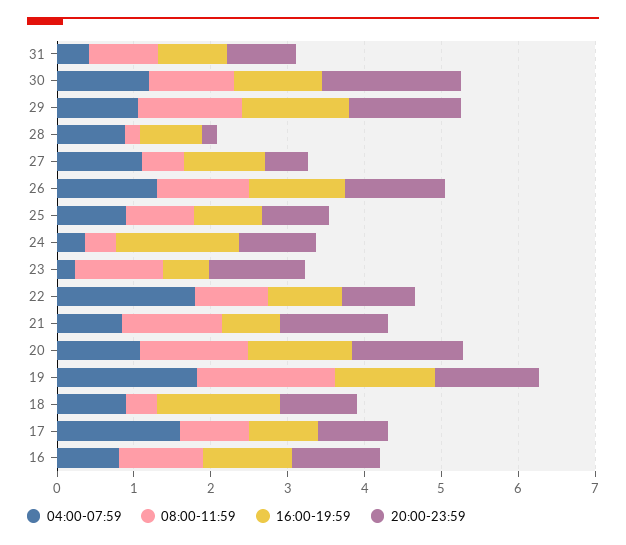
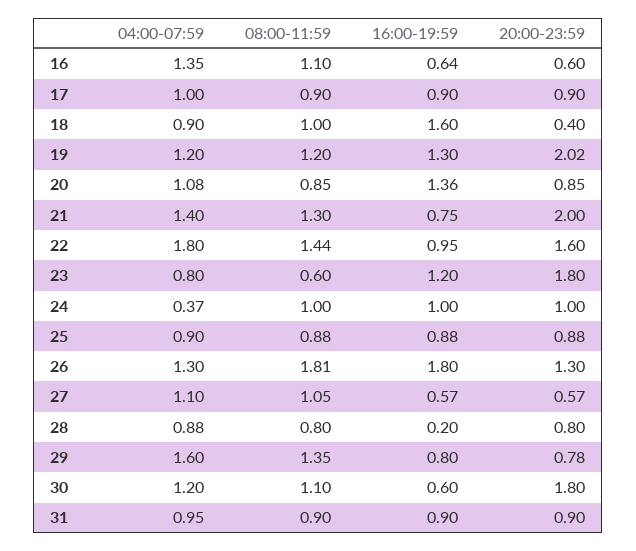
  {
    "04:00-07:59": {
-     "31": 0.4,
+     "31": 0.95,
      "30": 1.2,
-     "29": 1,
+     "29": 1.6,
      "28": 0.88,
      "27": 1.1,
      "26": 1.3,
      "25": 0.9,
      "24": 0.37,
-     "23": 0.2,
+     "23": 0.8,
      "22": 1.8,
-     "21": 0.8,
+     "21": 1.4,
      "20": 1.08,
-     "19": 1.8,
+     "19": 1.2,
      "18": 0.9,
-     "17": 1.6,
+     "17": 1,
-     "16": 0.8
+     "16": 1.35
    },
    "08:00-11:59": {
      "31": 0.9,
      "30": 1.1,
      "29": 1.35,
-     "28": 0.2,
+     "28": 0.8,
-     "27": 0.6,
+     "27": 1.05,
-     "26": 1.2,
+     "26": 1.81,
      "25": 0.88,
-     "24": 0.4,
+     "24": 1,
-     "23": 1.2,
+     "23": 0.6,
-     "22": 1,
+     "22": 1.44,
      "21": 1.3,
-     "20": 1.4,
+     "20": 0.85,
-     "19": 1.8,
+     "19": 1.2,
-     "18": 0.4,
+     "18": 1,
      "17": 0.9,
      "16": 1.1
    },
    "16:00-19:59": {
      "31": 0.9,
-     "30": 1.2,
+     "30": 0.6,
-     "29": 1.4,
+     "29": 0.8,
-     "28": 0.8,
+     "28": 0.2,
-     "27": 1,
+     "27": 0.57,
-     "26": 1.2,
+     "26": 1.8,
      "25": 0.88,
-     "24": 1.6,
+     "24": 1,
-     "23": 0.6,
+     "23": 1.2,
      "22": 0.95,
      "21": 0.75,
      "20": 1.36,
      "19": 1.3,
      "18": 1.6,
      "17": 0.9,
-     "16": 1.2
+     "16": 0.64
    },
    "20:00-23:59": {
      "31": 0.9,
      "30": 1.8,
-     "29": 1.4,
+     "29": 0.78,
-     "28": 0.2,
+     "28": 0.8,
      "27": 0.57,
      "26": 1.3,
      "25": 0.88,
      "24": 1,
-     "23": 1.2,
+     "23": 1.8,
-     "22": 1,
+     "22": 1.6,
-     "21": 1.4,
+     "21": 2,
-     "20": 1.4,
+     "20": 0.85,
-     "19": 1.4,
+     "19": 2.02,
-     "18": 1,
+     "18": 0.4,
      "17": 0.9,
-     "16": 1.2
+     "16": 0.6
    }
  }

